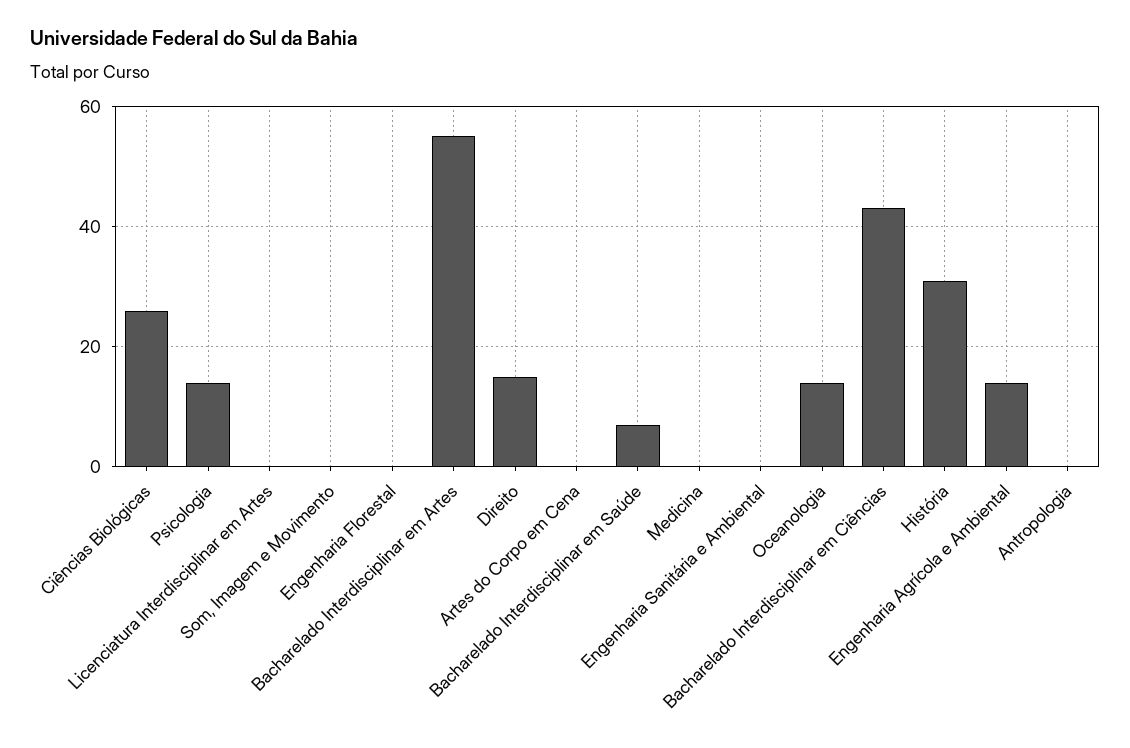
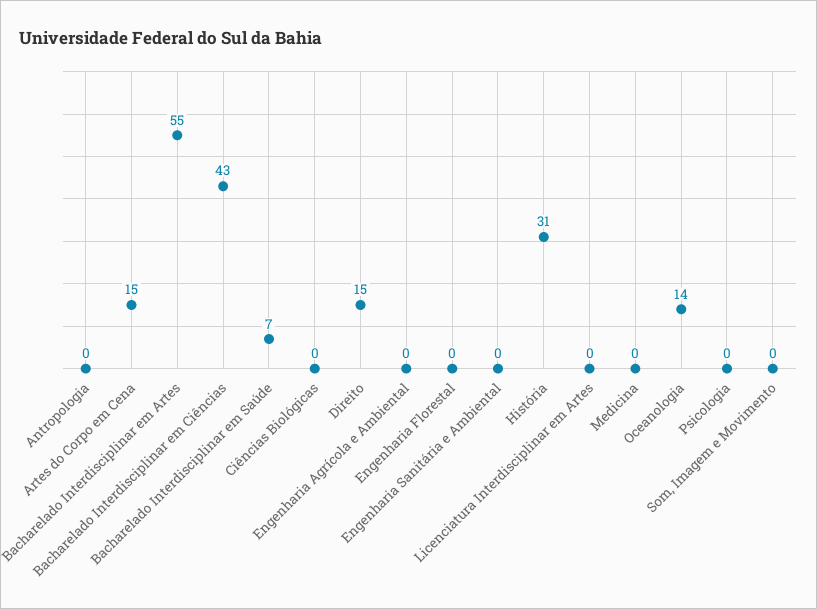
  {
-   "Ciências Biológicas": 25,
+   "Ciências Biológicas": 0,
-   "Psicologia": 15,
+   "Psicologia": 0,
    "Licenciatura Interdisciplinar em Artes": 0,
    "Som, Imagem e Movimento": 0,
    "Engenharia Florestal": 0,
    "Bacharelado Interdisciplinar em Artes": 55,
    "Direito": 15,
-   "Artes do Corpo em Cena": 0,
+   "Artes do Corpo em Cena": 15,
    "Bacharelado Interdisciplinar em Saúde": 7,
    "Medicina": 0,
    "Engenharia Sanitária e Ambiental": 0,
    "Oceanologia": 14,
    "Bacharelado Interdisciplinar em Ciências": 43,
    "História": 31,
-   "Engenharia Agrícola e Ambiental": 15,
+   "Engenharia Agrícola e Ambiental": 0,
    "Antropologia": 0
  }

